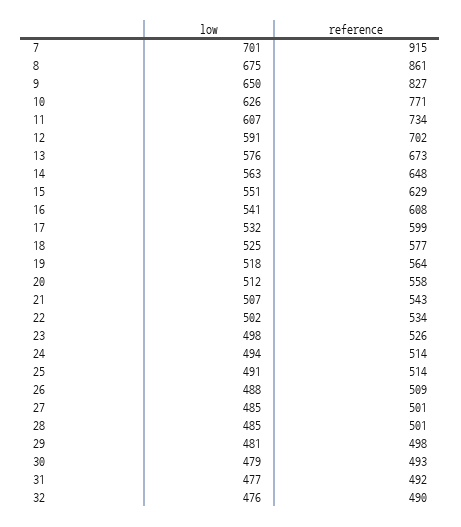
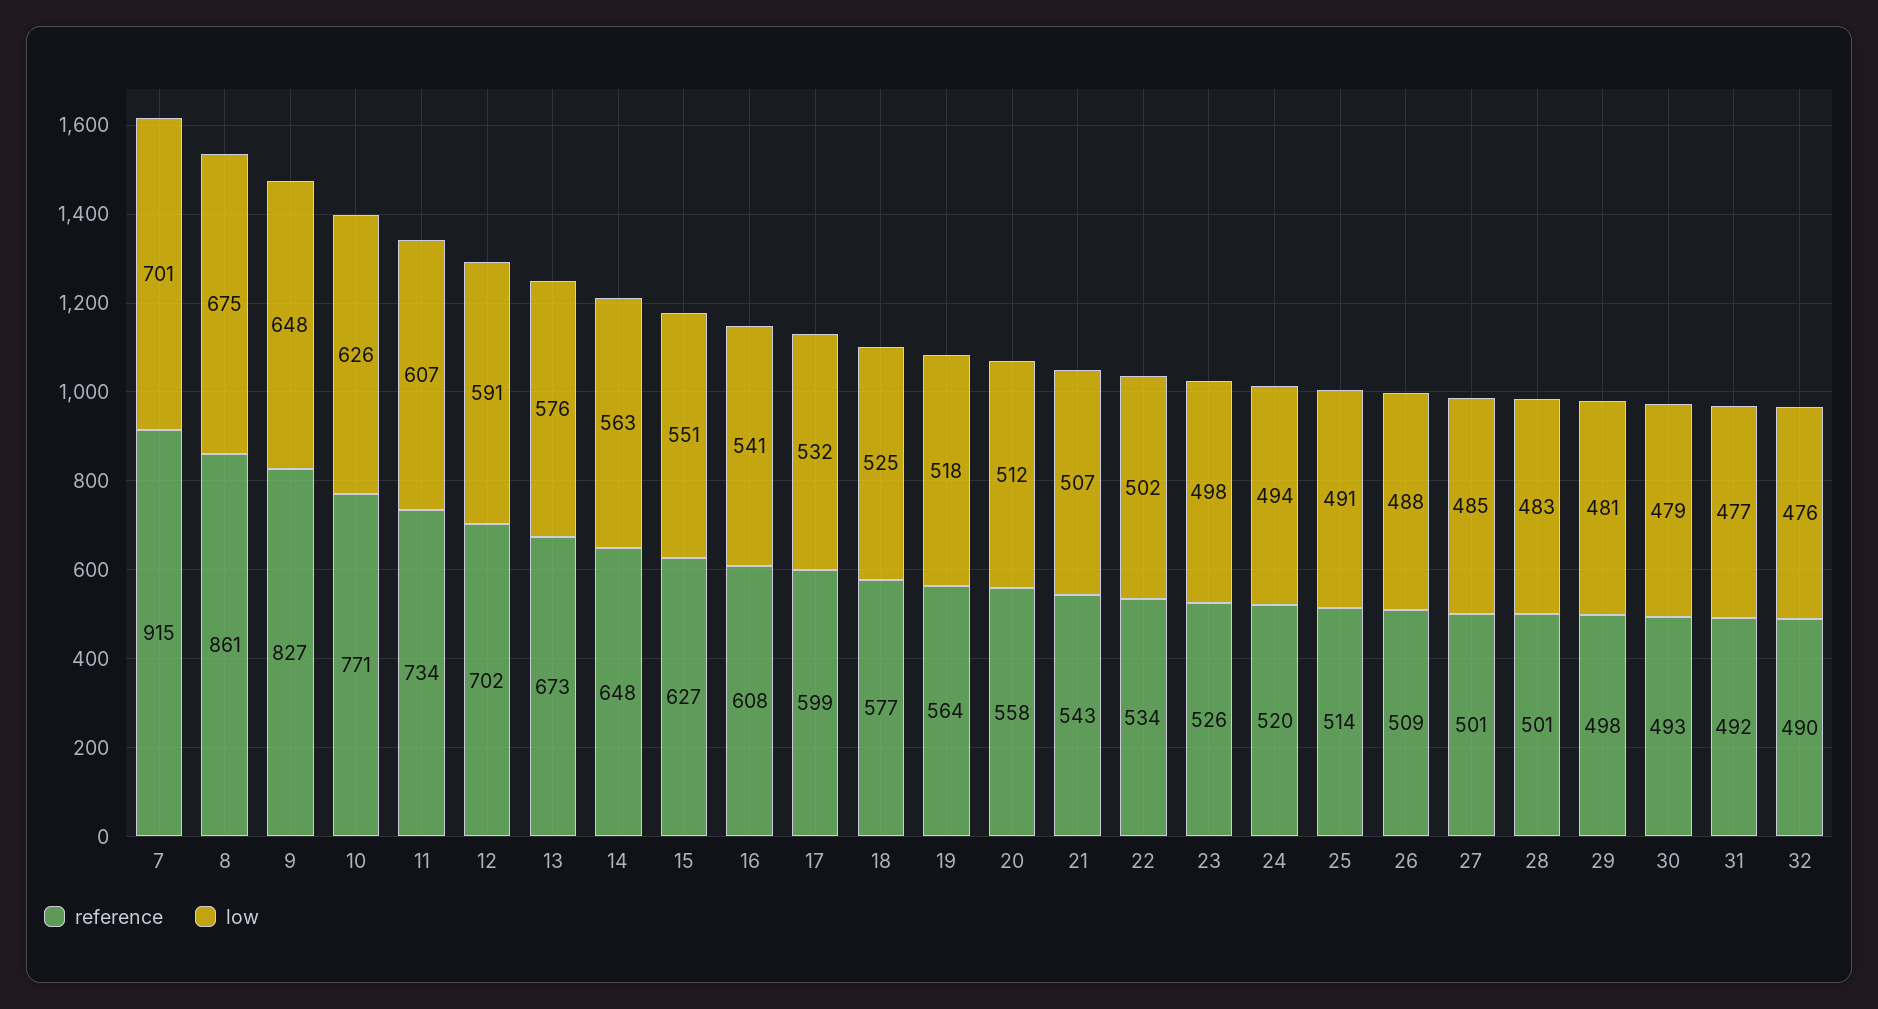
  {
    "low": {
      "7": 701,
      "8": 675,
-     "9": 650,
+     "9": 648,
      "10": 626,
      "11": 607,
      "12": 591,
      "13": 576,
      "14": 563,
      "15": 551,
      "16": 541,
      "17": 532,
      "18": 525,
      "19": 518,
      "20": 512,
      "21": 507,
      "22": 502,
      "23": 498,
      "24": 494,
      "25": 491,
      "26": 488,
      "27": 485,
-     "28": 485,
+     "28": 483,
      "29": 481,
      "30": 479,
      "31": 477,
      "32": 476
    },
    "reference": {
      "7": 915,
      "8": 861,
      "9": 827,
      "10": 771,
      "11": 734,
      "12": 702,
      "13": 673,
      "14": 648,
-     "15": 629,
+     "15": 627,
      "16": 608,
      "17": 599,
      "18": 577,
      "19": 564,
      "20": 558,
      "21": 543,
      "22": 534,
      "23": 526,
-     "24": 514,
+     "24": 520,
      "25": 514,
      "26": 509,
      "27": 501,
      "28": 501,
      "29": 498,
      "30": 493,
      "31": 492,
      "32": 490
    }
  }

